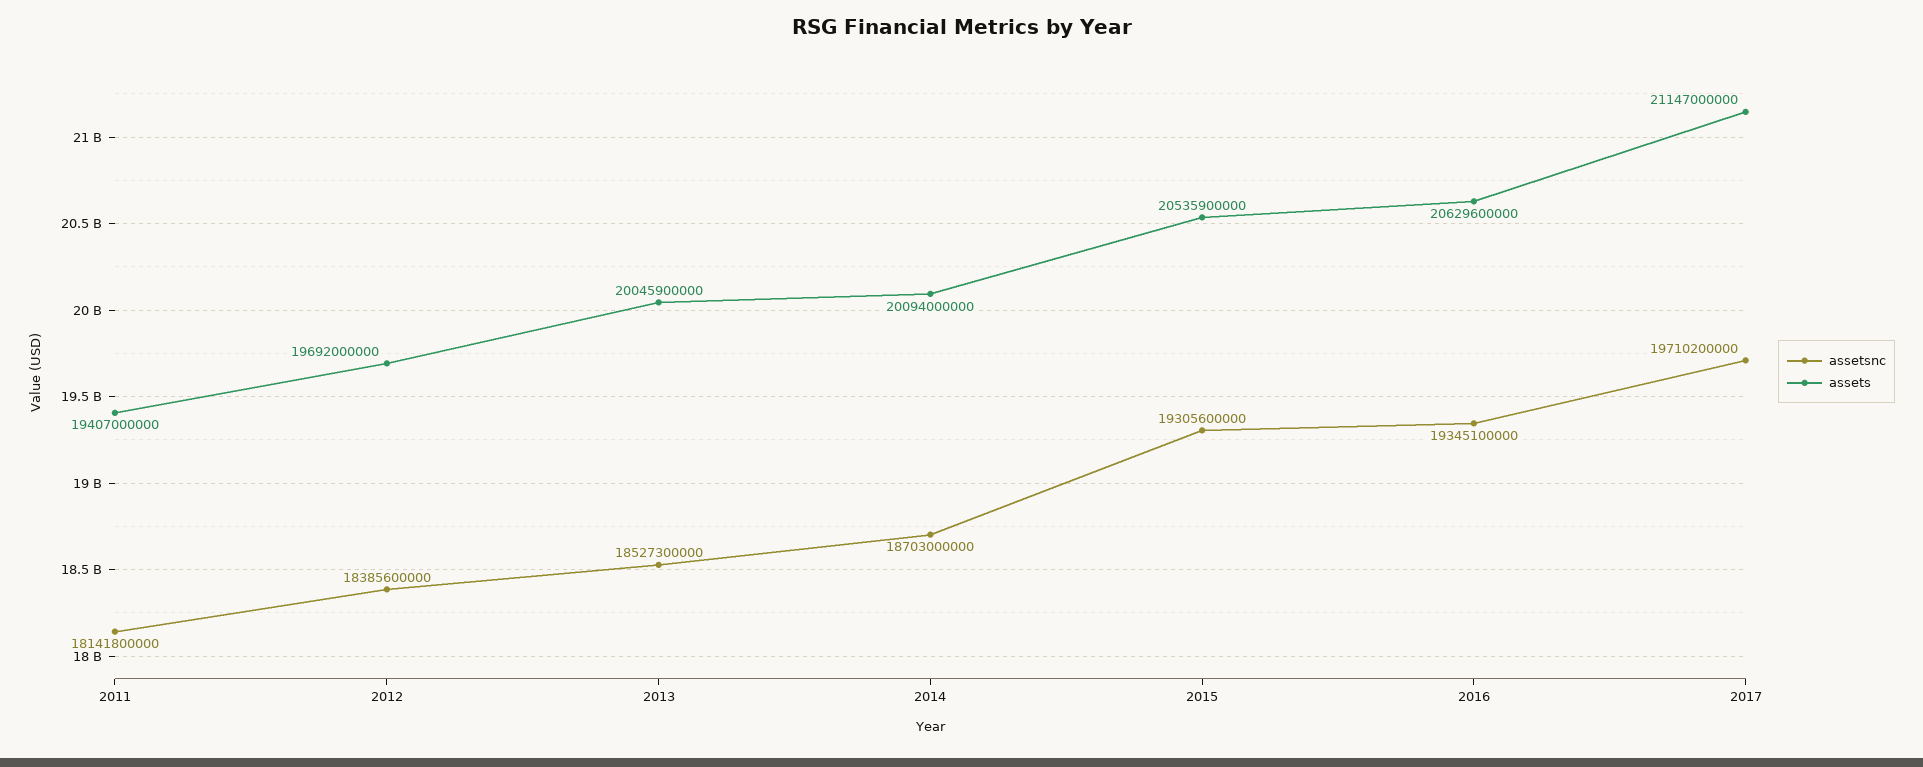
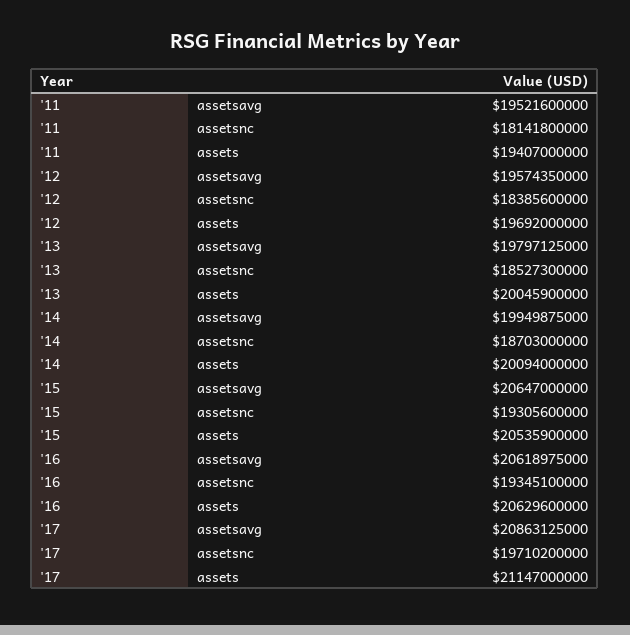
  {
    "assetsnc": {
      "2011": 18141800000,
      "2012": 18385600000,
      "2013": 18527300000,
      "2014": 18703000000,
      "2015": 19305600000,
      "2016": 19345100000,
      "2017": 19710200000
    },
    "assets": {
      "2011": 19407000000,
      "2012": 19692000000,
      "2013": 20045900000,
      "2014": 20094000000,
      "2015": 20535900000,
      "2016": 20629600000,
      "2017": 21147000000
-   }
+   },
+   "assetsavg": {
+     "2011": 19521600000,
+     "2012": 19574350000,
+     "2013": 19797125000,
+     "2014": 19949875000,
+     "2015": 20647000000,
+     "2016": 20618975000,
+     "2017": 20863125000
+   }
  }

